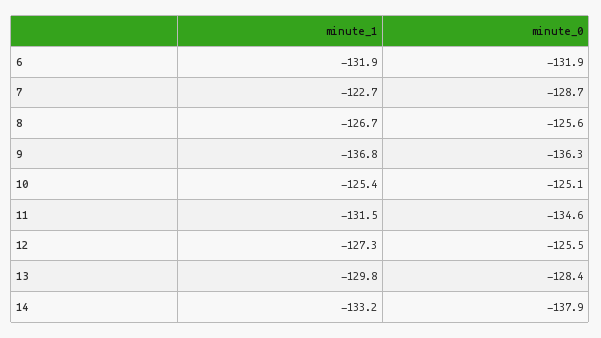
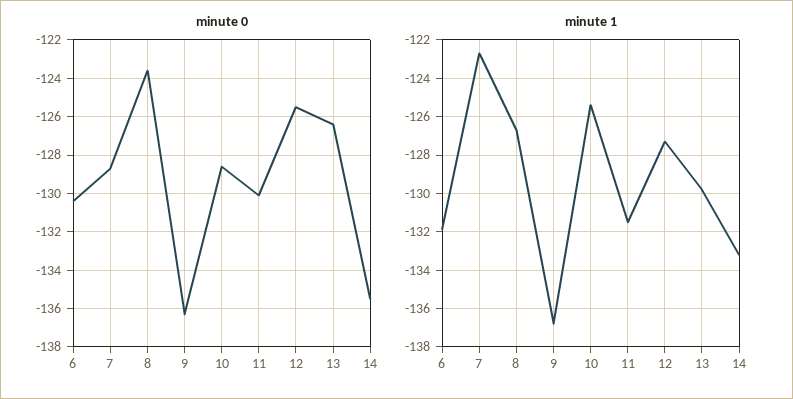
  {
    "minute_1": {
      "6": -131.9,
      "7": -122.7,
      "8": -126.7,
      "9": -136.8,
      "10": -125.4,
      "11": -131.5,
      "12": -127.3,
      "13": -129.8,
      "14": -133.2
    },
    "minute_0": {
-     "6": -131.9,
+     "6": -130.5,
      "7": -128.7,
-     "8": -125.6,
+     "8": -123.5,
      "9": -136.3,
-     "10": -125.1,
+     "10": -128.5,
-     "11": -134.6,
+     "11": -130,
      "12": -125.5,
-     "13": -128.4,
+     "13": -126.5,
-     "14": -137.9
+     "14": -135.5
    }
  }

